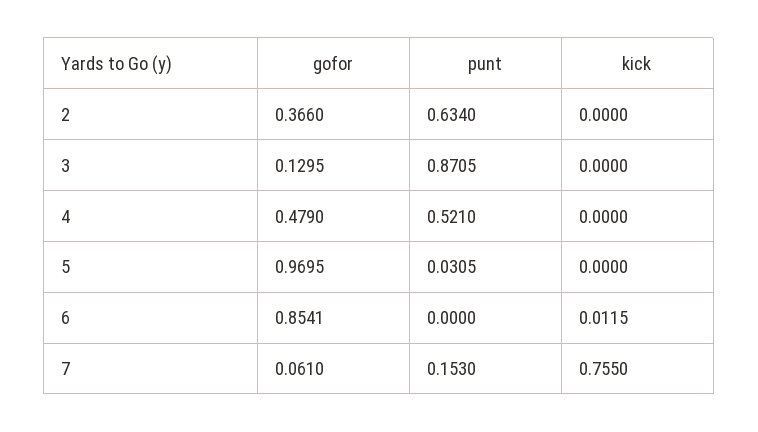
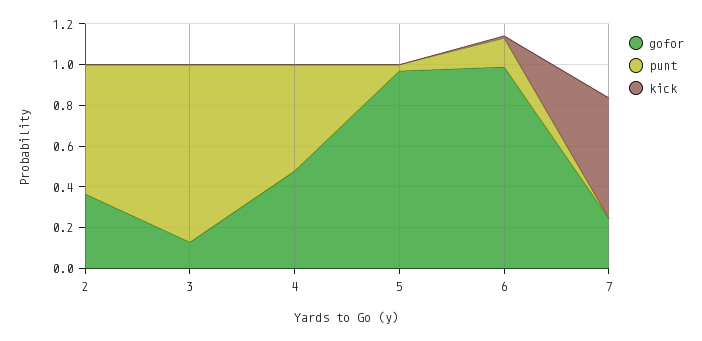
  {
    "gofor": {
      "2": 0.366,
      "3": 0.1295,
      "4": 0.479,
      "5": 0.9695,
-     "6": 0.8541,
+     "6": 1,
-     "7": 0.061
+     "7": 0.25
    },
    "punt": {
      "2": 0.634,
      "3": 0.8705,
      "4": 0.521,
      "5": 0.0305,
-     "6": 0,
+     "6": 0.15,
-     "7": 0.153
+     "7": 0
    },
    "kick": {
      "2": 0,
      "3": 0,
      "4": 0,
      "5": 0,
      "6": 0.0115,
-     "7": 0.755
+     "7": 0.6
    }
  }

